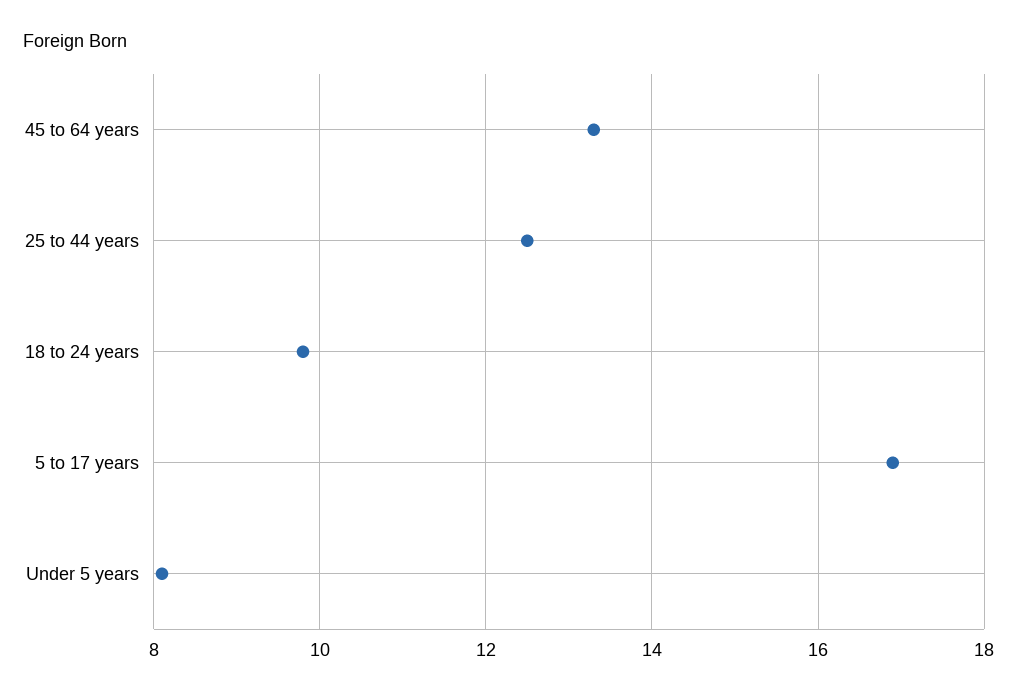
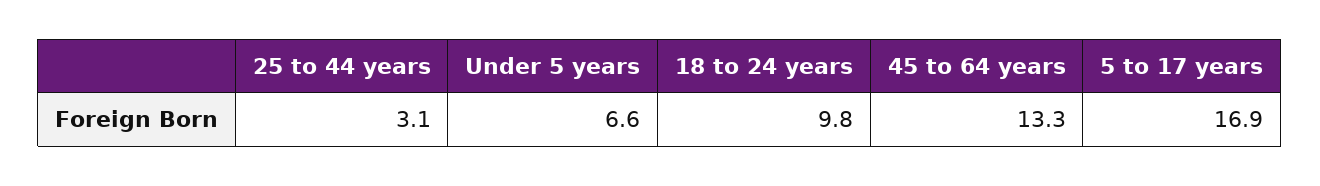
  {
    "45 to 64 years": 13.3,
-   "25 to 44 years": 12.5,
+   "25 to 44 years": 3.1,
    "18 to 24 years": 9.8,
    "5 to 17 years": 16.9,
-   "Under 5 years": 8
+   "Under 5 years": 6.6
  }

